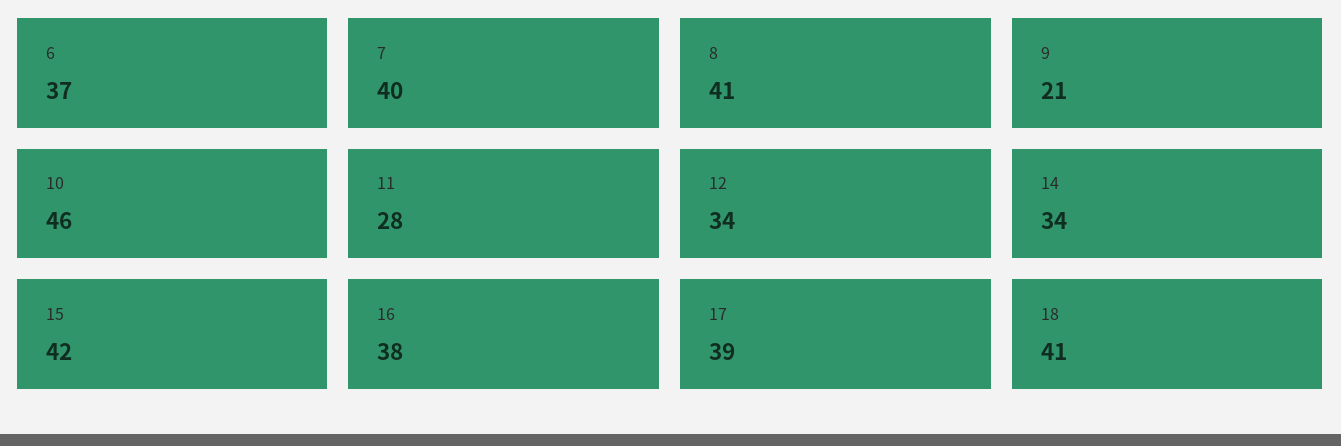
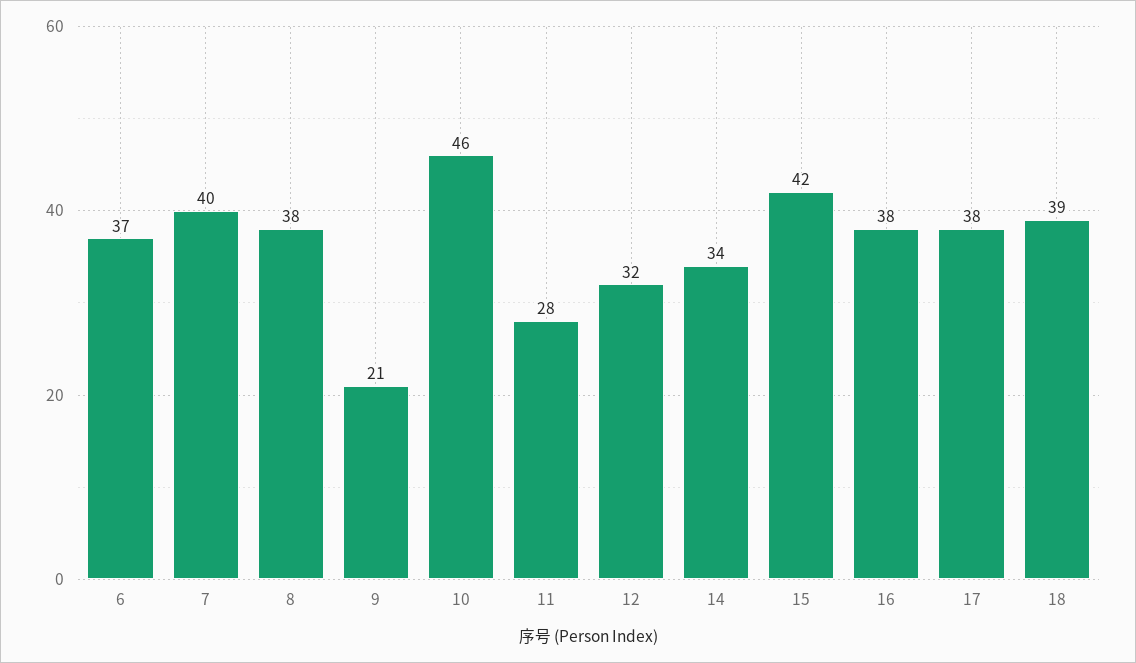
  {
    "6": 37,
    "7": 40,
-   "8": 41,
+   "8": 38,
    "9": 21,
    "10": 46,
    "11": 28,
-   "12": 34,
+   "12": 32,
    "14": 34,
    "15": 42,
    "16": 38,
-   "17": 39,
+   "17": 38,
-   "18": 41
+   "18": 39
  }

